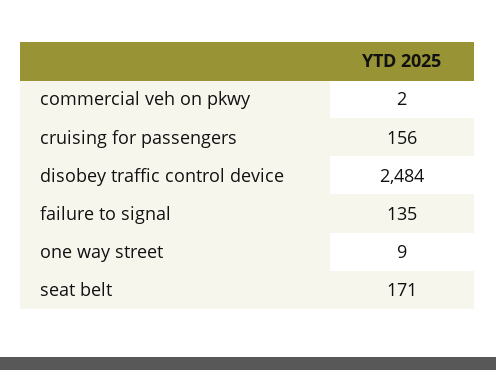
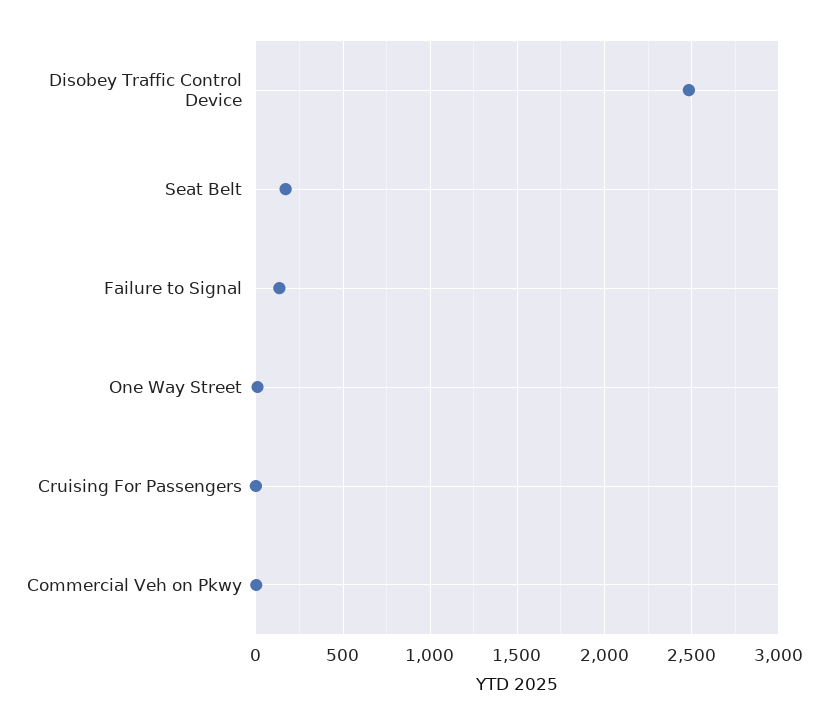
  {
    "commercial veh on pkwy": 2,
-   "cruising for passengers": 156,
+   "cruising for passengers": 0,
    "disobey traffic control device": 2484,
    "failure to signal": 135,
    "one way street": 9,
    "seat belt": 171
  }

